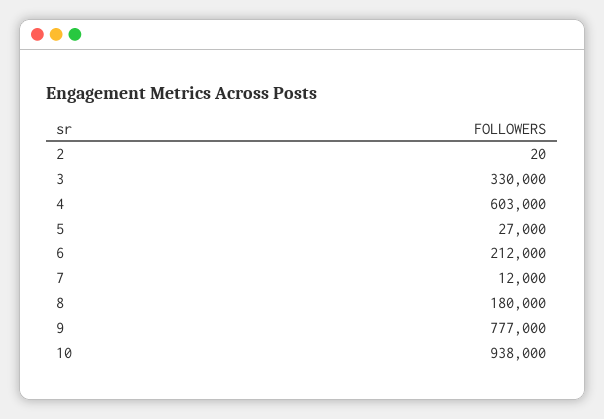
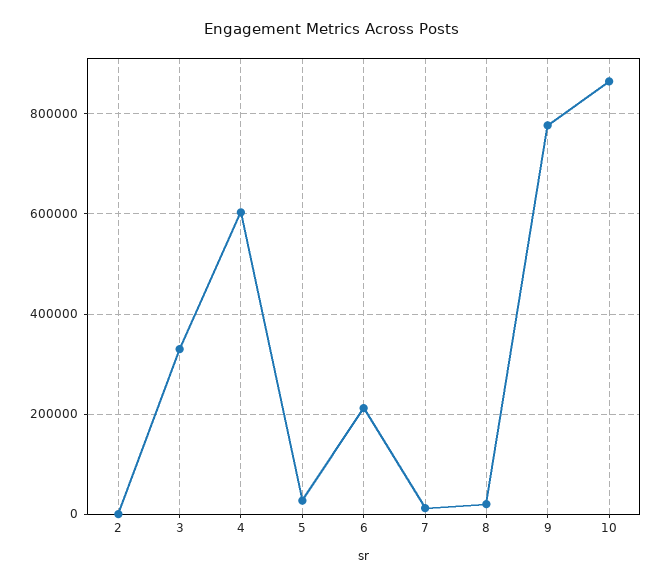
  {
    "2": 20,
    "3": 330000,
    "4": 603000,
    "5": 27000,
    "6": 212000,
    "7": 12000,
-   "8": 180000,
+   "8": 20000,
    "9": 777000,
-   "10": 938000
+   "10": 860000
  }

